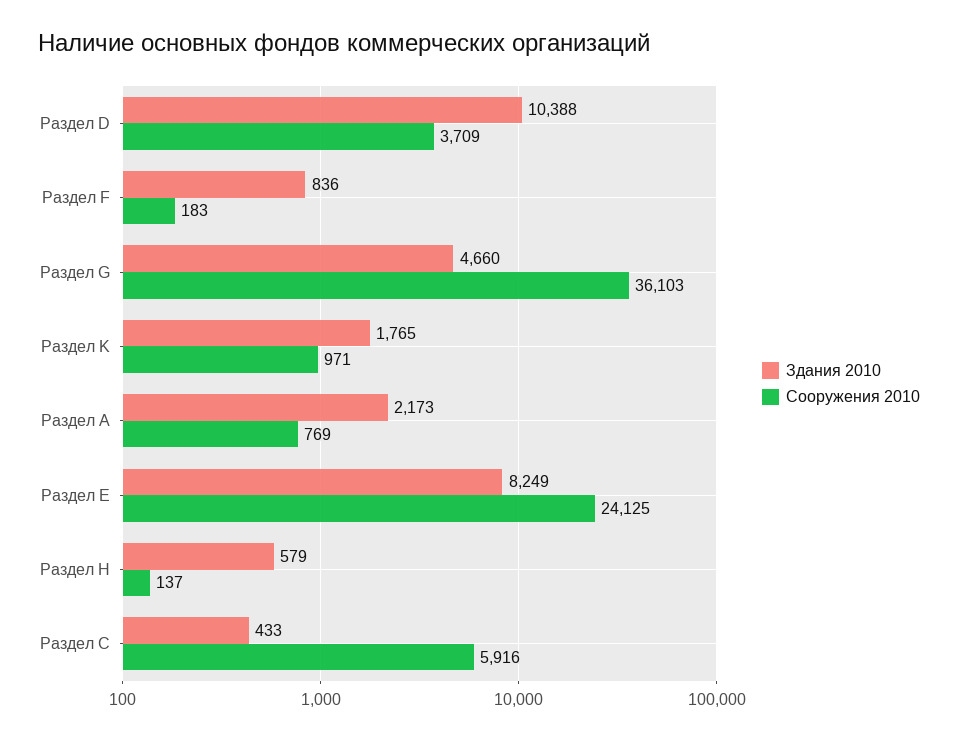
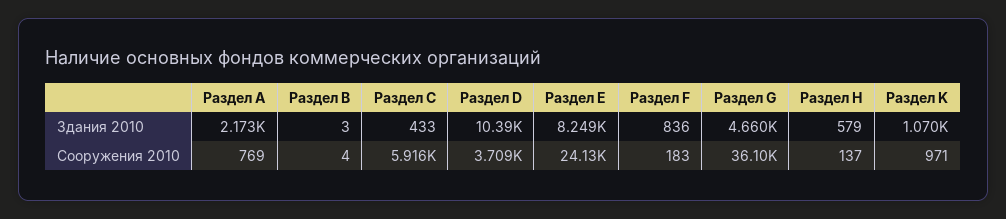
  {
    "Здания 2010": {
      "Раздел D": 10388,
      "Раздел F": 836,
      "Раздел G": 4660,
-     "Раздел K": 1765,
+     "Раздел K": 1070,
      "Раздел А": 2173,
      "Раздел Е": 8249,
      "Раздел Н": 579,
-     "Раздел С": 433
+     "Раздел С": 433,
+     "Раздел В": 3
    },
    "Сооружения 2010": {
      "Раздел D": 3709,
      "Раздел F": 183,
      "Раздел G": 36103,
      "Раздел K": 971,
      "Раздел А": 769,
      "Раздел Е": 24125,
      "Раздел Н": 137,
-     "Раздел С": 5916
+     "Раздел С": 5916,
+     "Раздел В": 4
    }
  }

